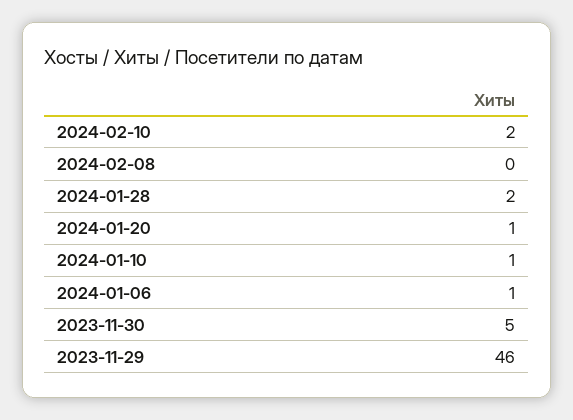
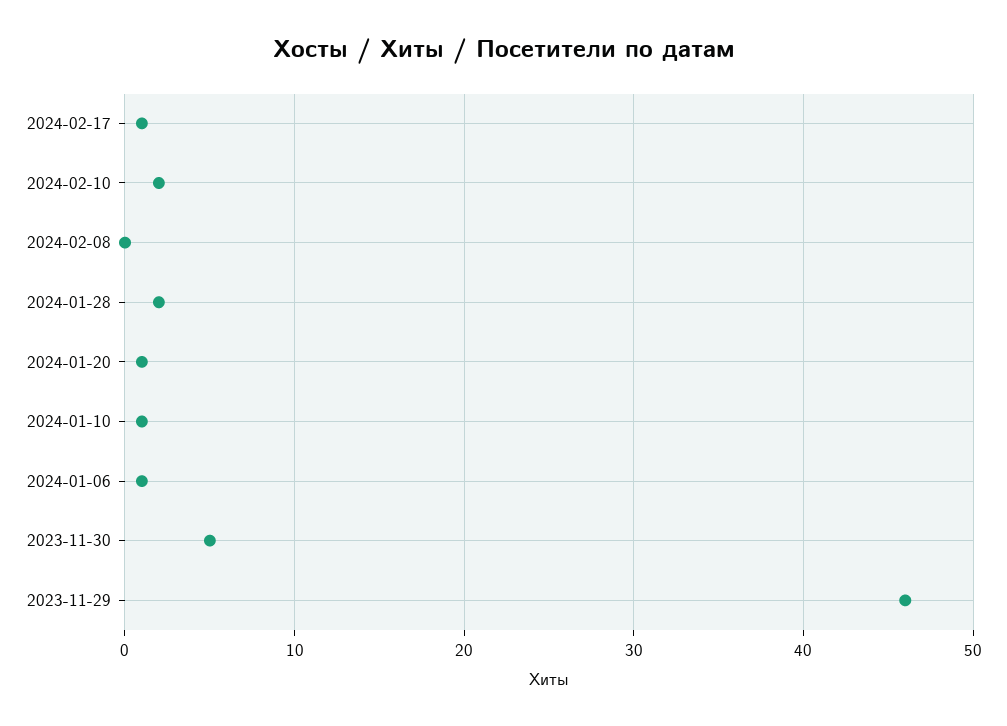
  {
    "2024-02-10": 2,
    "2024-02-08": 0,
    "2024-01-28": 2,
    "2024-01-20": 1,
    "2024-01-10": 1,
    "2024-01-06": 1,
    "2023-11-30": 5,
-   "2023-11-29": 46
+   "2023-11-29": 46,
+   "2024-02-17": 1
  }

